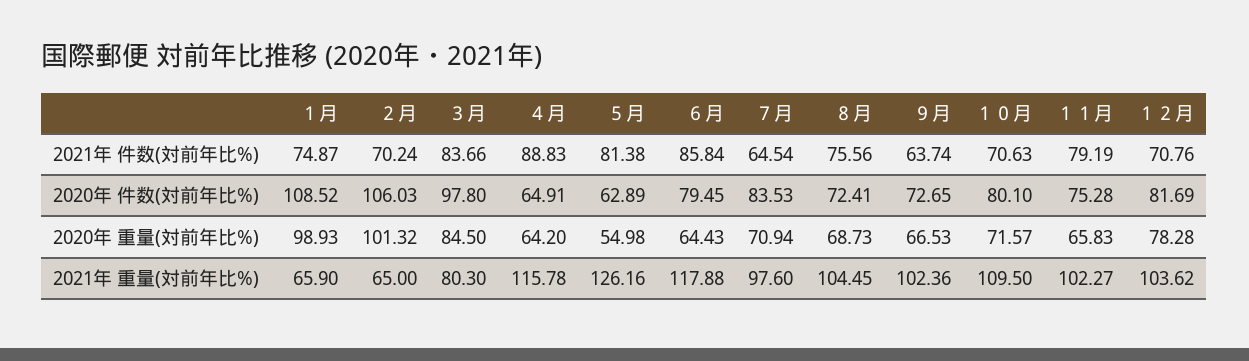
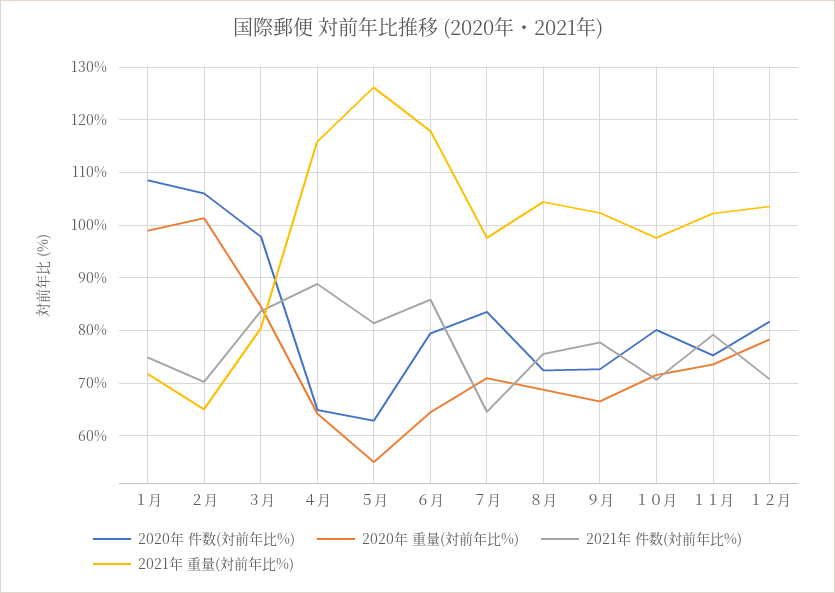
  {
    "2021年 件数(対前年比%)": {
      "１月": 74.87,
      "２月": 70.24,
      "３月": 83.66,
      "４月": 88.83,
      "５月": 81.38,
      "６月": 85.84,
      "７月": 64.54,
      "８月": 75.56,
-     "９月": 63.74,
+     "９月": 78,
      "１０月": 70.63,
      "１１月": 79.19,
      "１２月": 70.76
    },
    "2020年 件数(対前年比%)": {
      "１月": 108.52,
      "２月": 106.03,
      "３月": 97.8,
      "４月": 64.91,
      "５月": 62.89,
      "６月": 79.45,
      "７月": 83.53,
      "８月": 72.41,
      "９月": 72.65,
      "１０月": 80.1,
      "１１月": 75.28,
      "１２月": 81.69
    },
    "2020年 重量(対前年比%)": {
      "１月": 98.93,
      "２月": 101.32,
      "３月": 84.5,
      "４月": 64.2,
      "５月": 54.98,
      "６月": 64.43,
      "７月": 70.94,
      "８月": 68.73,
      "９月": 66.53,
      "１０月": 71.57,
-     "１１月": 65.83,
+     "１１月": 74,
      "１２月": 78.28
    },
    "2021年 重量(対前年比%)": {
-     "１月": 65.9,
+     "１月": 72,
      "２月": 65,
      "３月": 80.3,
      "４月": 115.78,
      "５月": 126.16,
      "６月": 117.88,
      "７月": 97.6,
      "８月": 104.45,
      "９月": 102.36,
-     "１０月": 109.5,
+     "１０月": 98,
      "１１月": 102.27,
      "１２月": 103.62
    }
  }

